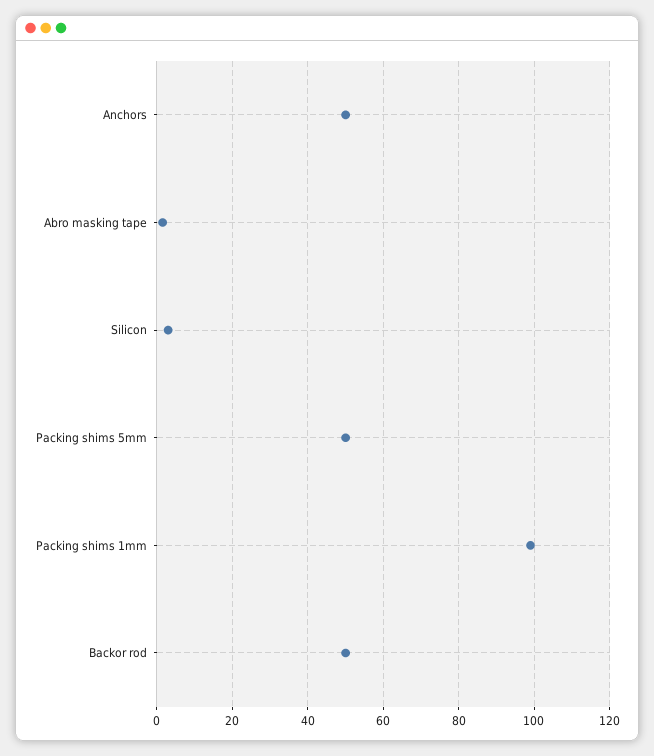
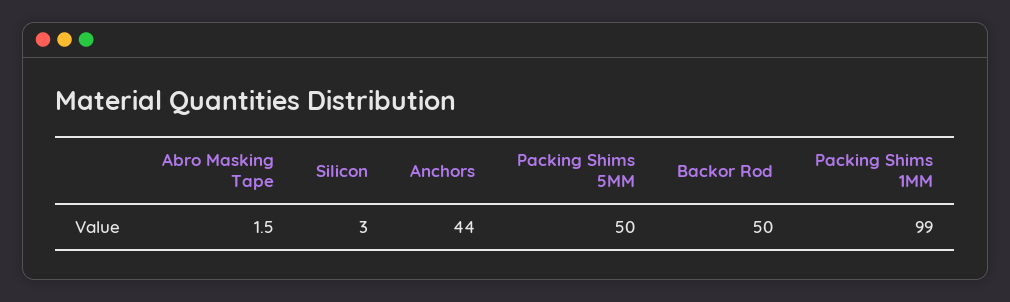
  {
-   "Anchors": 50,
+   "Anchors": 44,
    "Abro masking tape": 1.5,
    "Silicon": 3,
    "Packing shims 5mm": 50,
    "Packing shims 1mm": 99,
    "Backor rod": 50
  }

